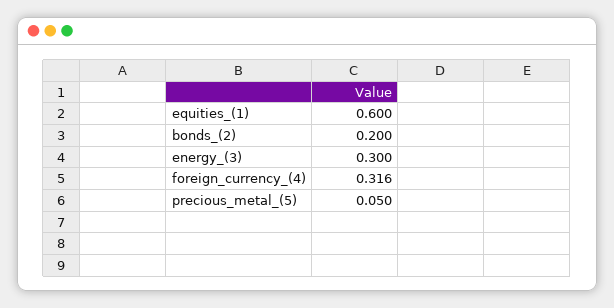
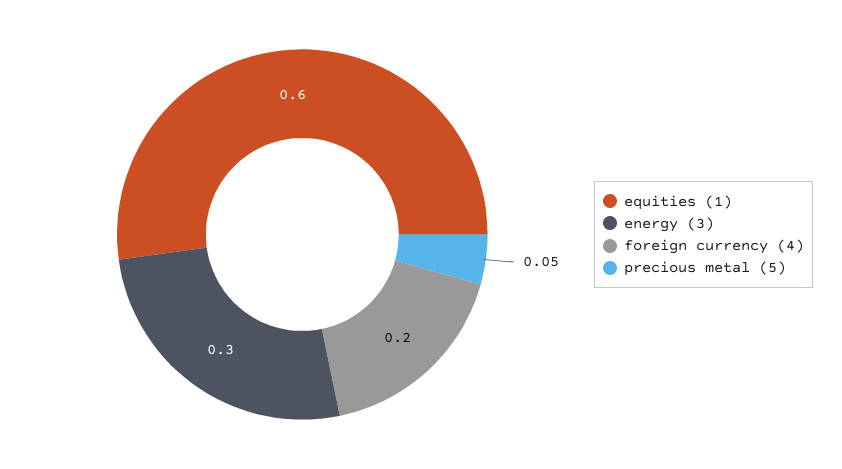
  {
    "equities_(1)": 0.6,
-   "bonds_(2)": 0.2,
    "energy_(3)": 0.3,
-   "foreign_currency_(4)": 0.316,
+   "foreign_currency_(4)": 0.2,
    "precious_metal_(5)": 0.05
  }

